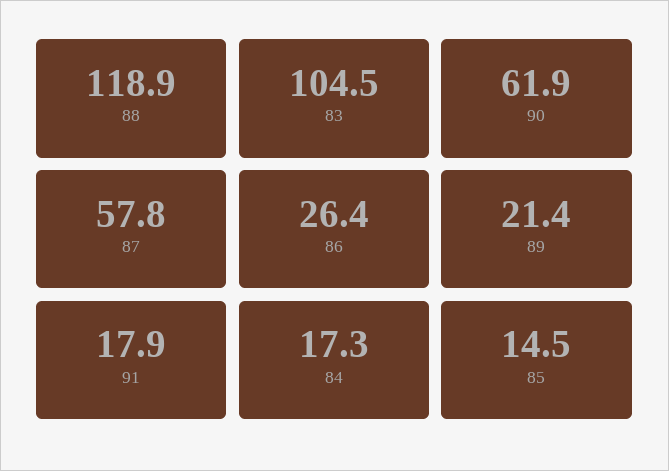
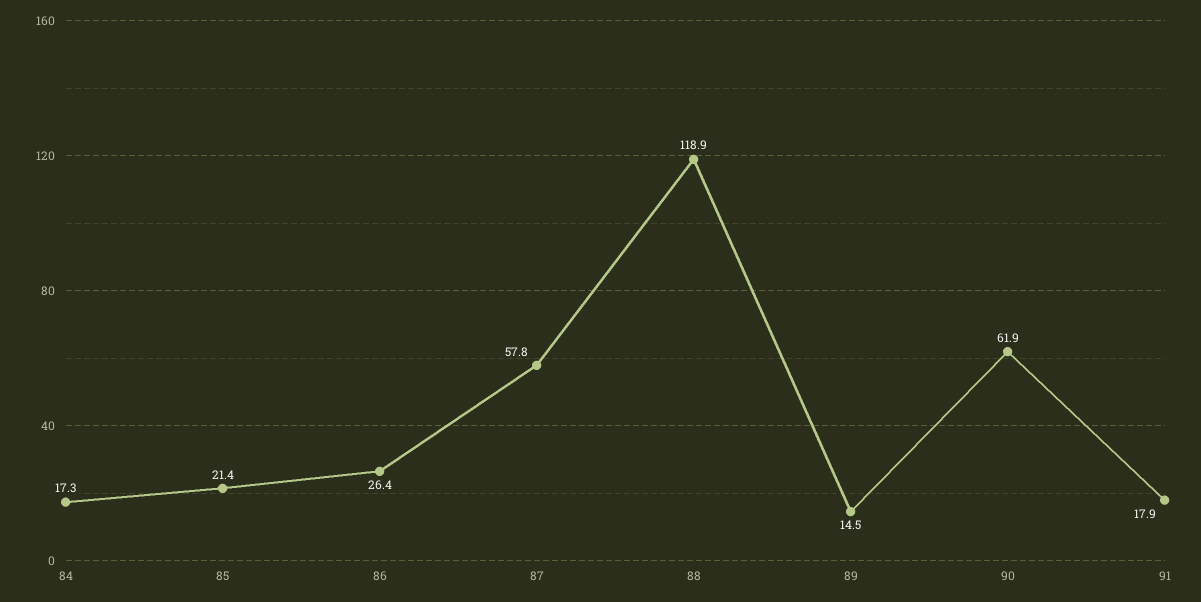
  {
    "88": 118.9,
-   "83": 104.5,
    "90": 61.9,
    "87": 57.8,
    "86": 26.4,
-   "89": 21.4,
+   "89": 14.5,
    "91": 17.9,
    "84": 17.3,
-   "85": 14.5
+   "85": 21.4
  }

